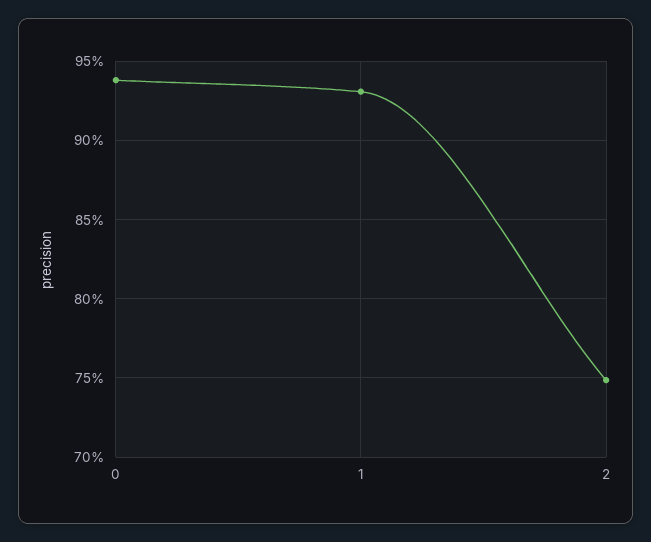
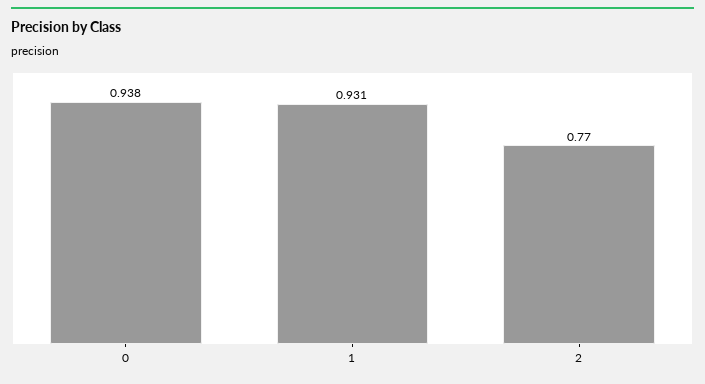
  {
    "0": 0.938,
    "1": 0.931,
-   "2": 0.75
+   "2": 0.77
  }

